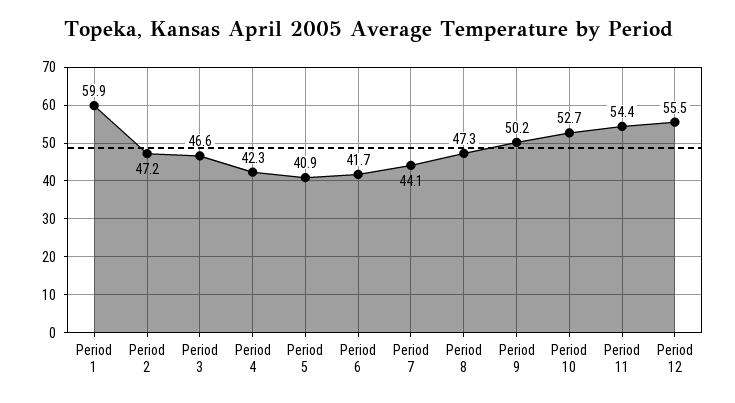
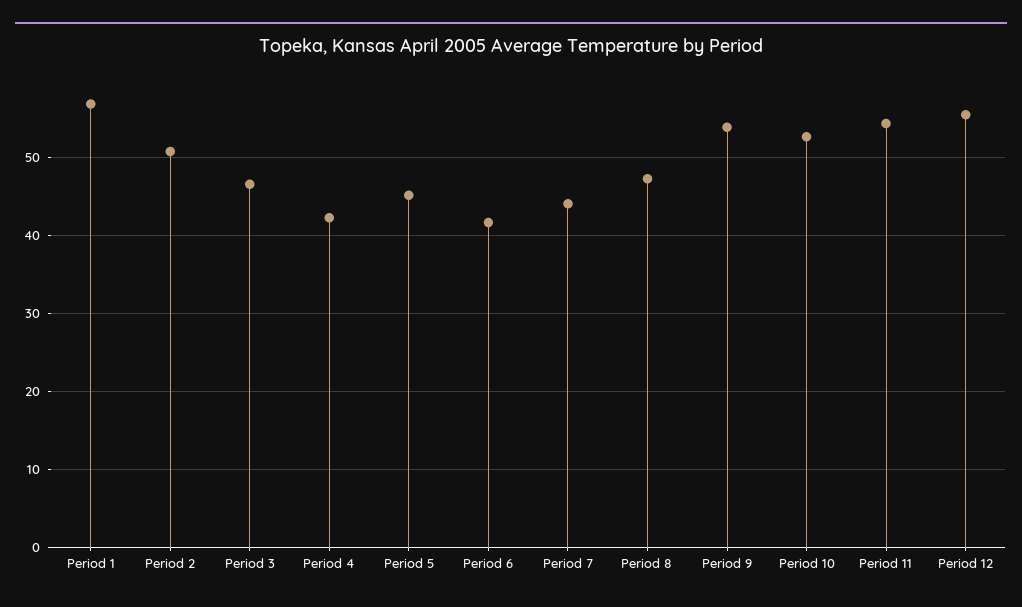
  {
-   "Period 1": 59.9,
+   "Period 1": 57,
-   "Period 2": 47.2,
+   "Period 2": 51,
    "Period 3": 46.6,
    "Period 4": 42.3,
-   "Period 5": 40.9,
+   "Period 5": 45,
    "Period 6": 41.7,
    "Period 7": 44.1,
    "Period 8": 47.3,
-   "Period 9": 50.2,
+   "Period 9": 54,
    "Period 10": 52.7,
    "Period 11": 54.4,
    "Period 12": 55.5
  }

